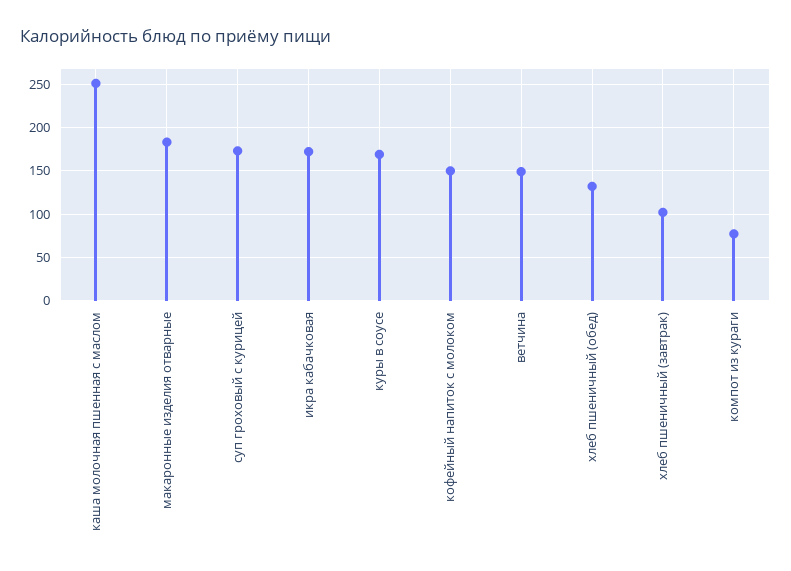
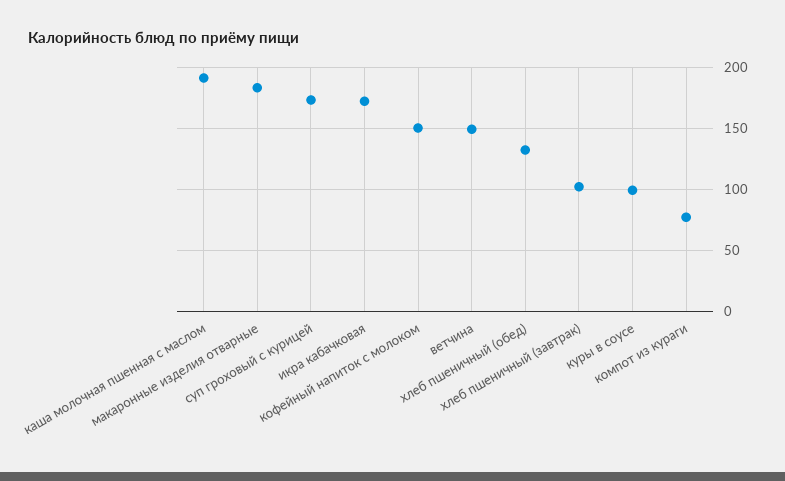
  {
-   "каша молочная пшенная с маслом": 250,
+   "каша молочная пшенная с маслом": 190,
    "макаронные изделия отварные": 185,
    "суп гроховый с курицей": 175,
    "икра кабачковая": 170,
-   "куры в соусе": 170,
+   "куры в соусе": 100,
    "кофейный напиток с молоком": 150,
    "ветчина": 150,
    "хлеб пшеничный (обед)": 130,
    "хлеб пшеничный (завтрак)": 100,
    "компот из кураги": 75
  }

